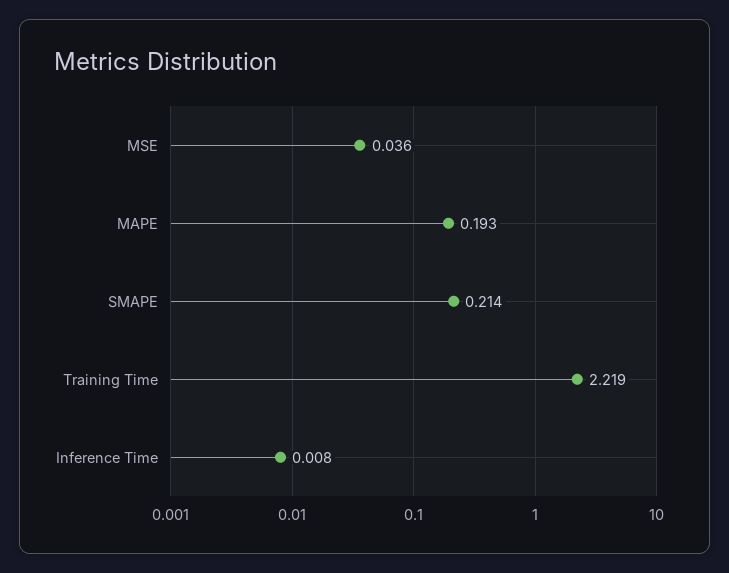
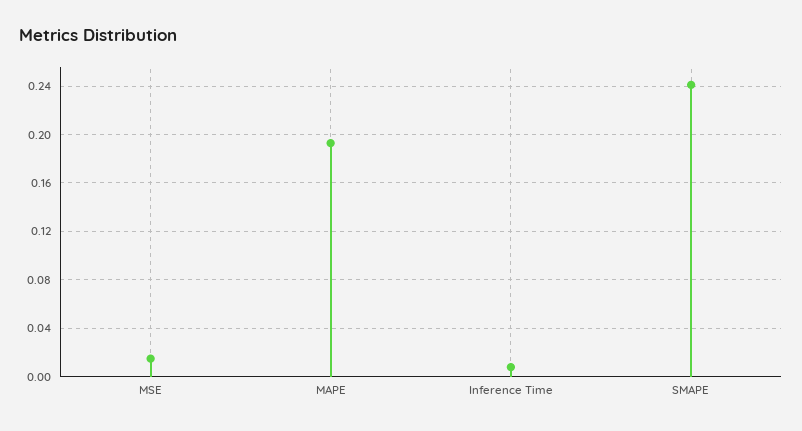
  {
-   "MSE": 0.036,
+   "MSE": 0.015,
    "MAPE": 0.193,
-   "SMAPE": 0.214,
+   "SMAPE": 0.24,
-   "Training Time": 2.219,
    "Inference Time": 0.008
  }

